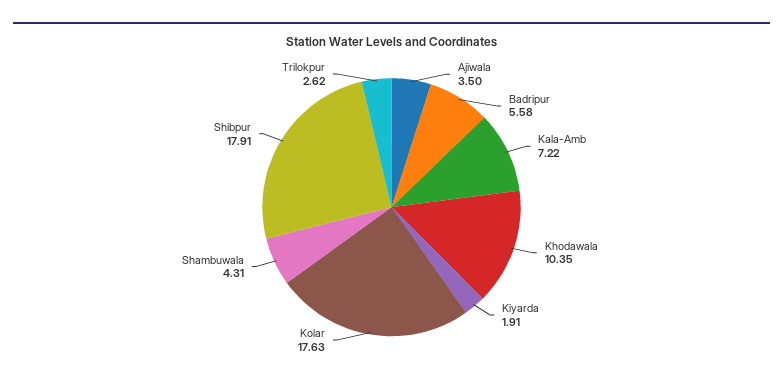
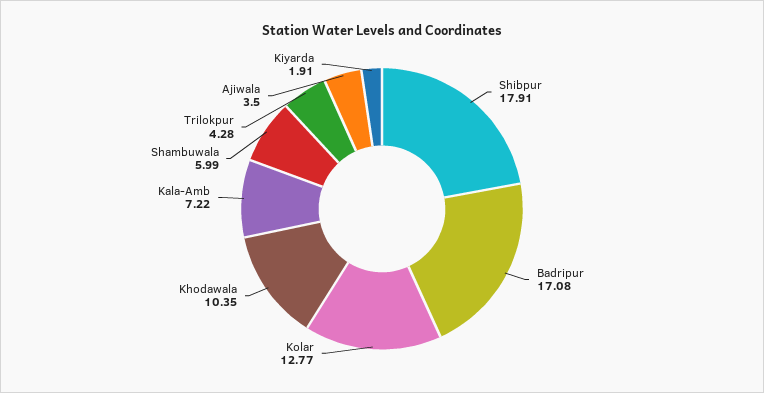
  {
    "Ajiwala": 3.5,
-   "Badripur": 5.58,
+   "Badripur": 17.08,
    "Kala-Amb": 7.22,
    "Khodawala": 10.35,
    "Kiyarda": 1.91,
-   "Kolar": 17.63,
+   "Kolar": 12.77,
-   "Shambuwala": 4.31,
+   "Shambuwala": 5.99,
    "Shibpur": 17.91,
-   "Trilokpur": 2.62
+   "Trilokpur": 4.28
  }

